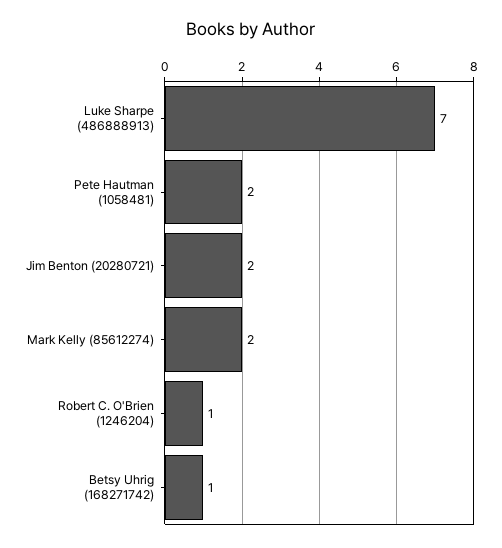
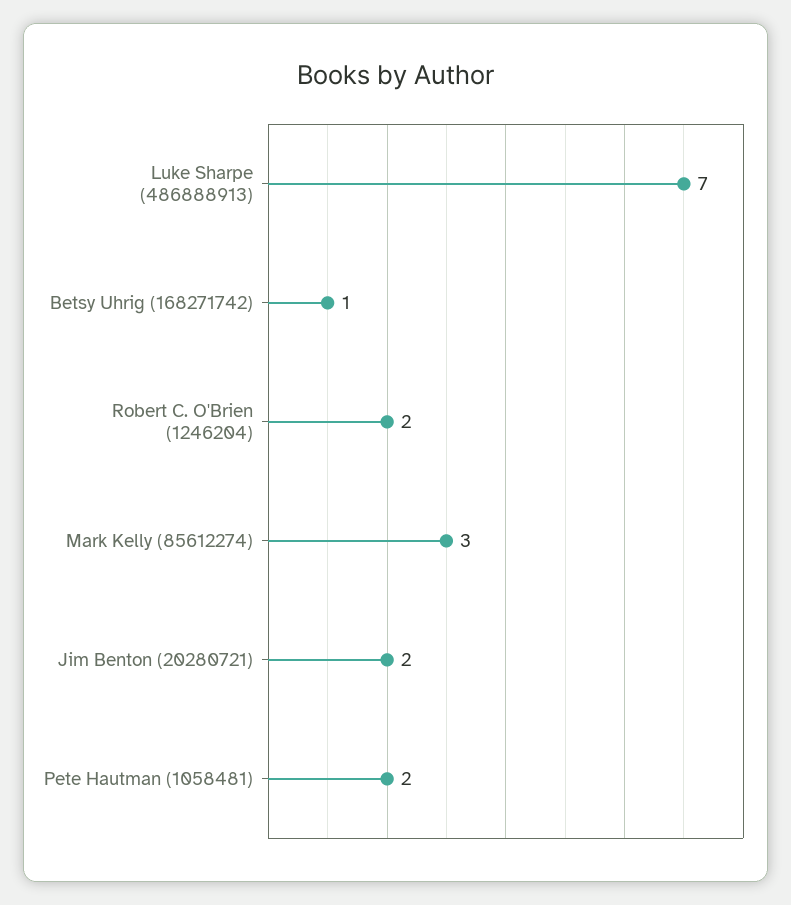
  {
    "Luke Sharpe (486888913)": 7,
    "Pete Hautman (1058481)": 2,
    "Jim Benton (20280721)": 2,
-   "Mark Kelly (85612274)": 2,
+   "Mark Kelly (85612274)": 3,
-   "Robert C. O'Brien (1246204)": 1,
+   "Robert C. O'Brien (1246204)": 2,
    "Betsy Uhrig (168271742)": 1
  }

